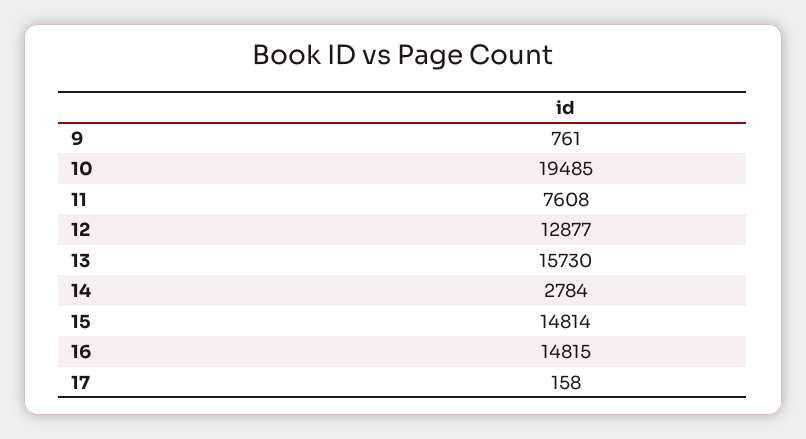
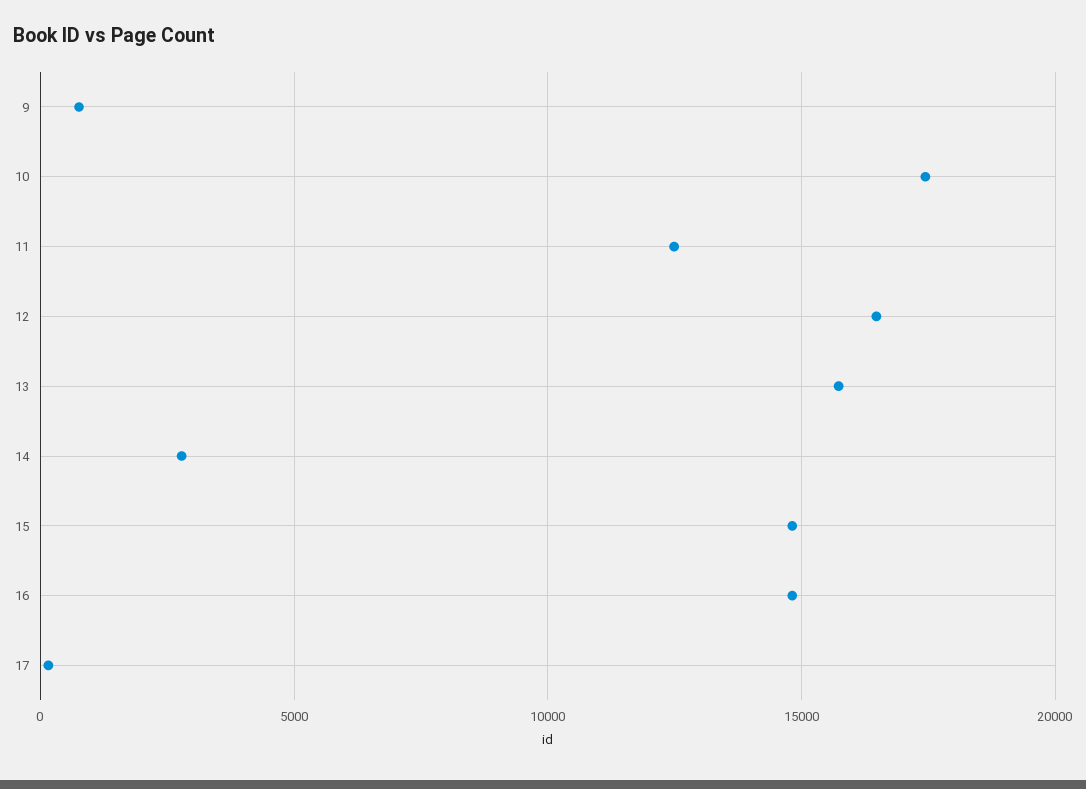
  {
    "9": 761,
-   "10": 19485,
+   "10": 17500,
-   "11": 7608,
+   "11": 12500,
-   "12": 12877,
+   "12": 16500,
    "13": 15730,
    "14": 2784,
    "15": 14814,
    "16": 14815,
    "17": 158
  }

